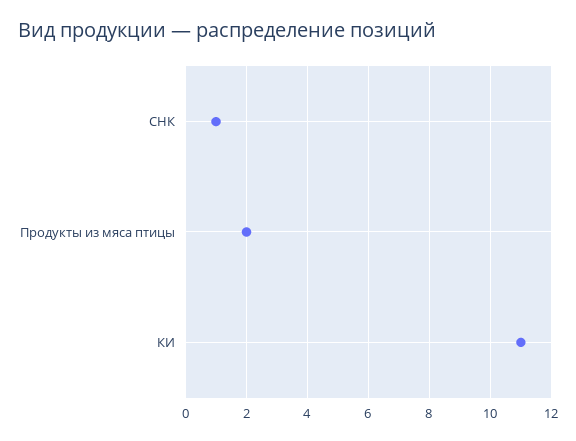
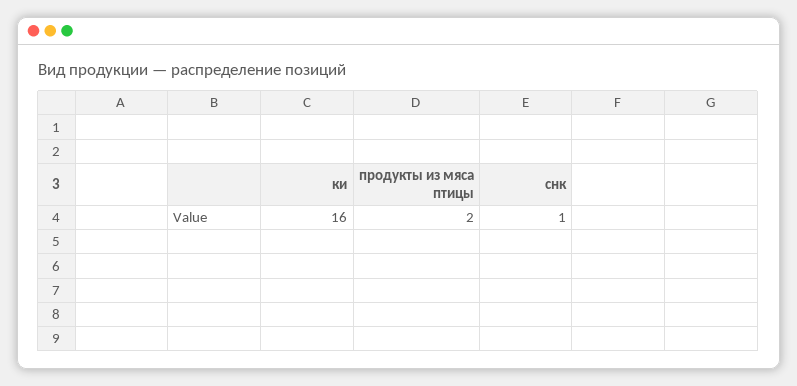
  {
    "СНК": 1,
    "Продукты из мяса птицы": 2,
-   "КИ": 11
+   "КИ": 16
  }

